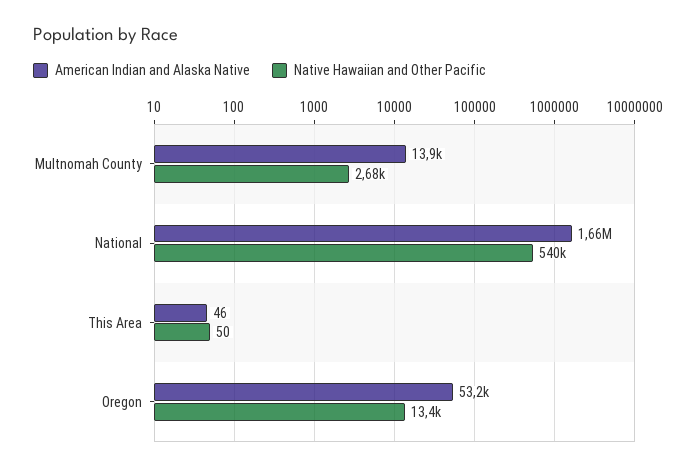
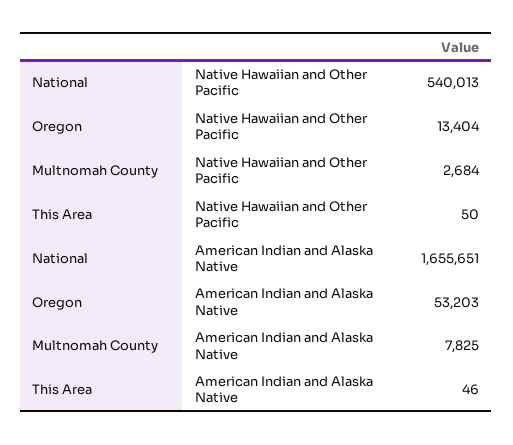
  {
    "American Indian and Alaska Native": {
-     "Multnomah County": 13900,
+     "Multnomah County": 7825,
      "National": 1655651,
      "This Area": 46,
      "Oregon": 53203
    },
    "Native Hawaiian and Other Pacific": {
      "Multnomah County": 2684,
      "National": 540013,
      "This Area": 50,
      "Oregon": 13404
    }
  }

